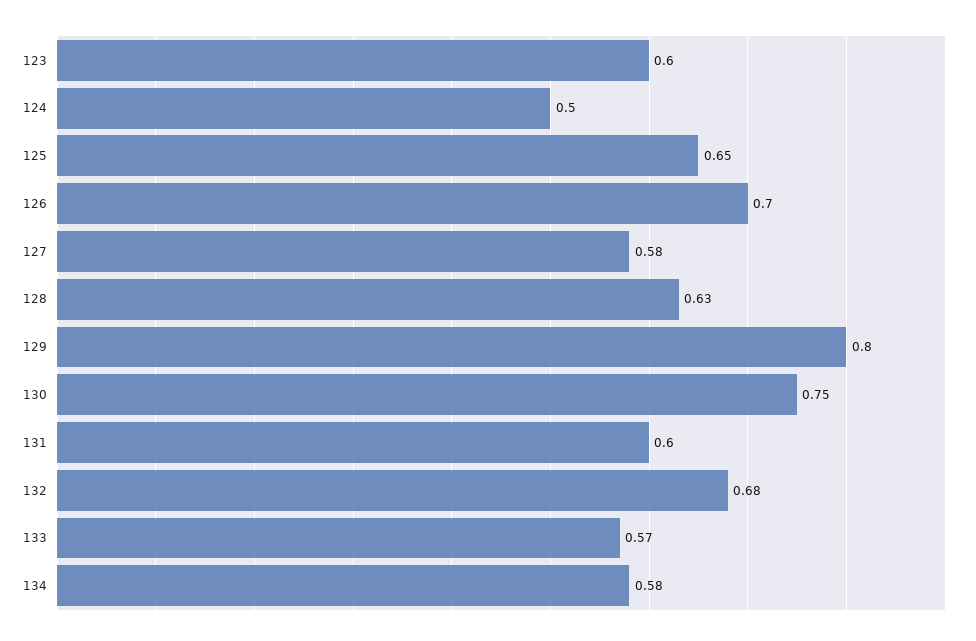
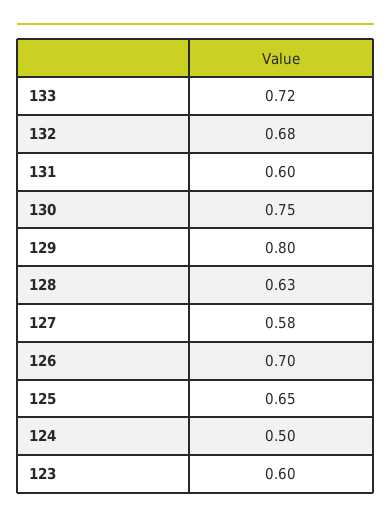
  {
    "123": 0.6,
    "124": 0.5,
    "125": 0.65,
    "126": 0.7,
    "127": 0.58,
    "128": 0.63,
    "129": 0.8,
    "130": 0.75,
    "131": 0.6,
    "132": 0.68,
-   "133": 0.57,
+   "133": 0.72
-   "134": 0.58
  }

